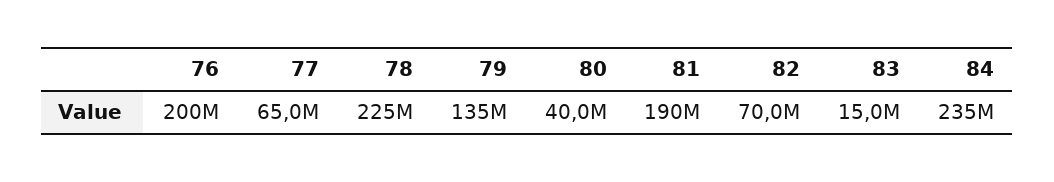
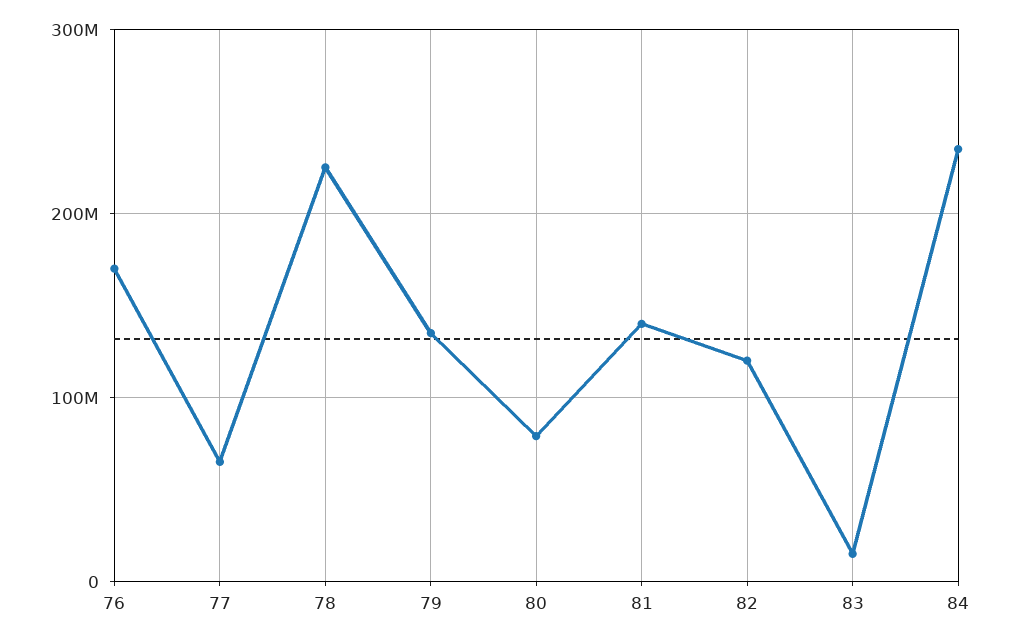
  {
-   "76": 200000000,
+   "76": 170000000,
    "77": 65000000,
    "78": 225000000,
    "79": 135000000,
-   "80": 40000000,
+   "80": 80000000,
-   "81": 190000000,
+   "81": 140000000,
-   "82": 70000000,
+   "82": 120000000,
    "83": 15000000,
    "84": 235000000
  }

